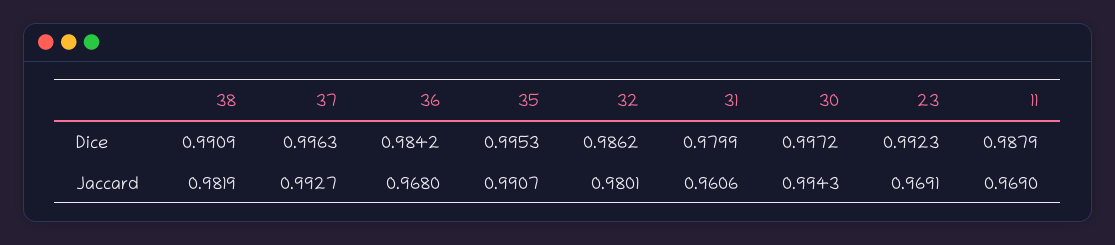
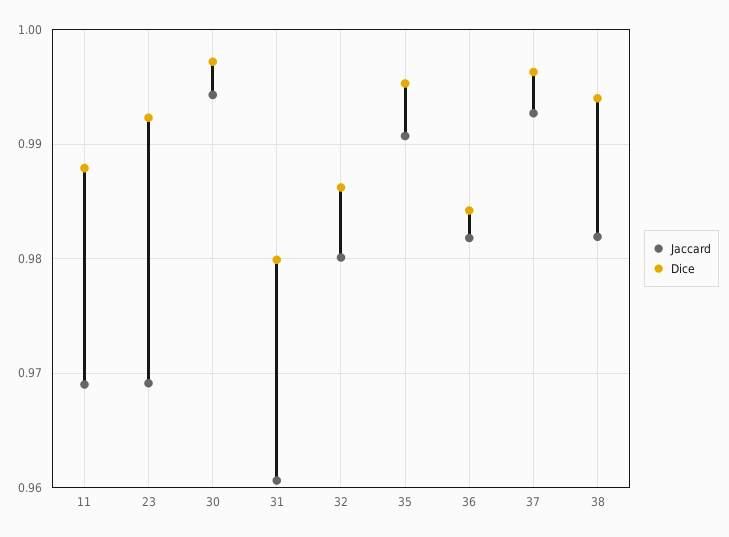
  {
    "Dice": {
-     "38": 0.9909,
+     "38": 0.994,
      "37": 0.9963,
      "36": 0.9842,
      "35": 0.9953,
      "32": 0.9862,
      "31": 0.9799,
      "30": 0.9972,
      "23": 0.9923,
      "11": 0.9879
    },
    "Jaccard": {
      "38": 0.9819,
      "37": 0.9927,
-     "36": 0.968,
+     "36": 0.982,
      "35": 0.9907,
      "32": 0.9801,
      "31": 0.9606,
      "30": 0.9943,
      "23": 0.9691,
      "11": 0.969
    }
  }

